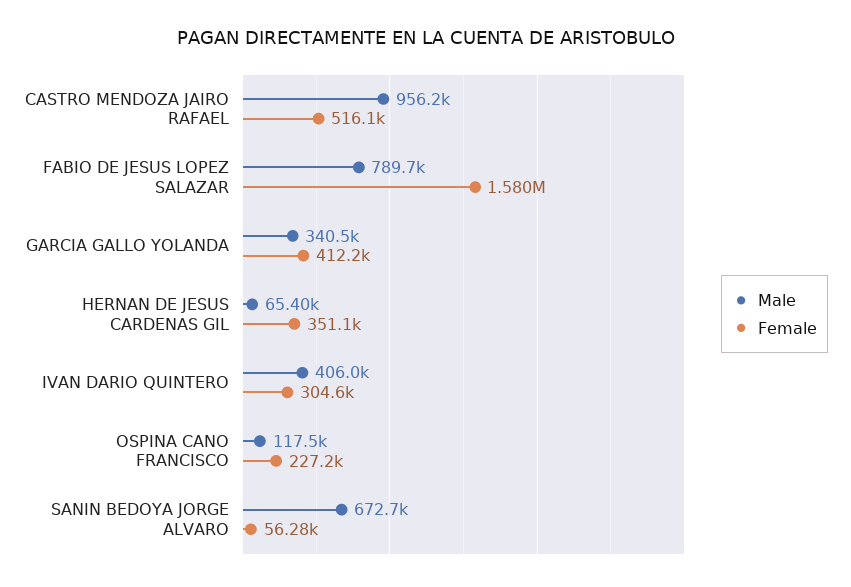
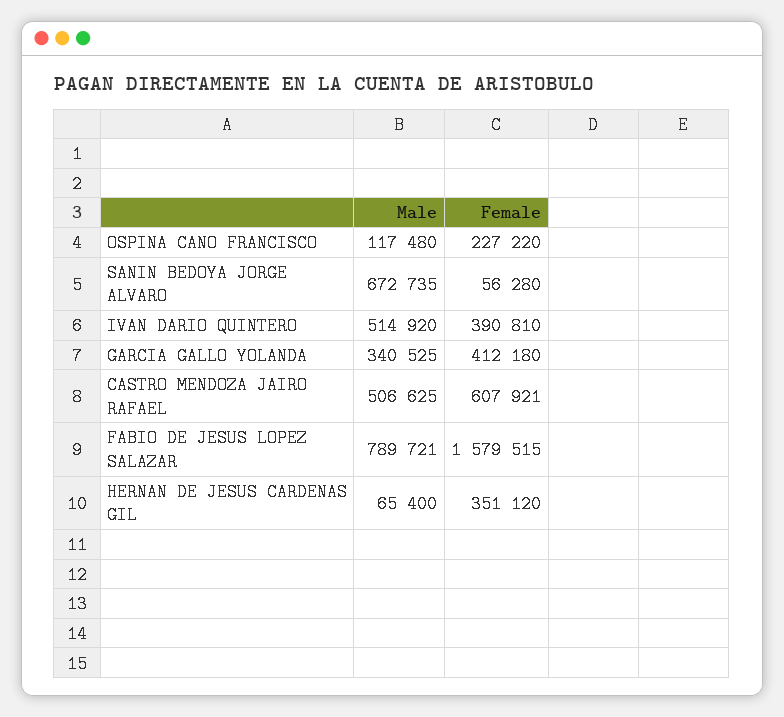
  {
    "Male": {
-     "CASTRO MENDOZA JAIRO RAFAEL": 956200,
+     "CASTRO MENDOZA JAIRO RAFAEL": 506625,
      "FABIO DE JESUS LOPEZ SALAZAR": 789721,
      "GARCIA GALLO YOLANDA": 340525,
      "HERNAN DE JESUS CARDENAS GIL": 65400,
-     "IVAN DARIO QUINTERO": 406000,
+     "IVAN DARIO QUINTERO": 514920,
      "OSPINA CANO FRANCISCO": 117480,
      "SANIN BEDOYA JORGE ALVARO": 672735
    },
    "Female": {
-     "CASTRO MENDOZA JAIRO RAFAEL": 516100,
+     "CASTRO MENDOZA JAIRO RAFAEL": 607921,
      "FABIO DE JESUS LOPEZ SALAZAR": 1579515,
      "GARCIA GALLO YOLANDA": 412180,
      "HERNAN DE JESUS CARDENAS GIL": 351120,
-     "IVAN DARIO QUINTERO": 304600,
+     "IVAN DARIO QUINTERO": 390810,
      "OSPINA CANO FRANCISCO": 227220,
      "SANIN BEDOYA JORGE ALVARO": 56280
    }
  }

